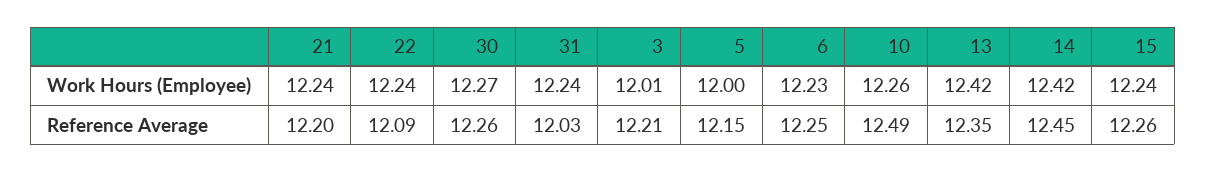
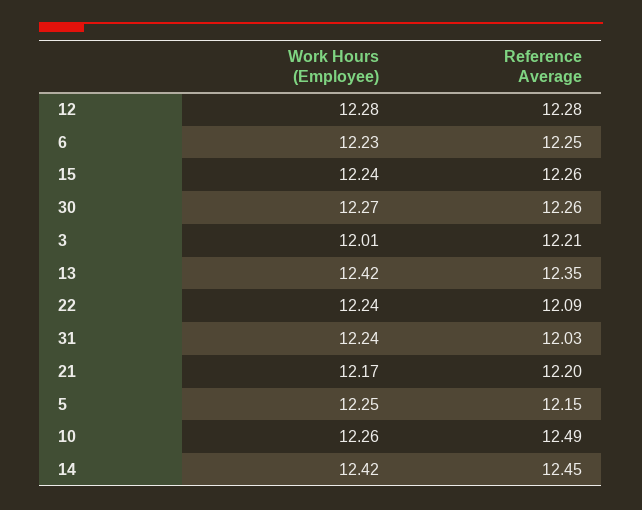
  {
    "21": {
-     "Work Hours (Employee)": 12.24,
+     "Work Hours (Employee)": 12.17,
      "Reference Average": 12.2
    },
    "22": {
      "Work Hours (Employee)": 12.24,
      "Reference Average": 12.09
    },
    "30": {
      "Work Hours (Employee)": 12.27,
      "Reference Average": 12.26
    },
    "31": {
      "Work Hours (Employee)": 12.24,
      "Reference Average": 12.03
    },
    "3": {
      "Work Hours (Employee)": 12.01,
      "Reference Average": 12.21
    },
    "5": {
-     "Work Hours (Employee)": 12,
+     "Work Hours (Employee)": 12.25,
      "Reference Average": 12.15
    },
    "6": {
      "Work Hours (Employee)": 12.23,
      "Reference Average": 12.25
    },
    "10": {
      "Work Hours (Employee)": 12.26,
      "Reference Average": 12.49
    },
    "13": {
      "Work Hours (Employee)": 12.42,
      "Reference Average": 12.35
    },
    "14": {
      "Work Hours (Employee)": 12.42,
      "Reference Average": 12.45
    },
    "15": {
      "Work Hours (Employee)": 12.24,
      "Reference Average": 12.26
-   }
+   },
+   "12": {
+     "Work Hours (Employee)": 12.28,
+     "Reference Average": 12.28
+   }
  }

